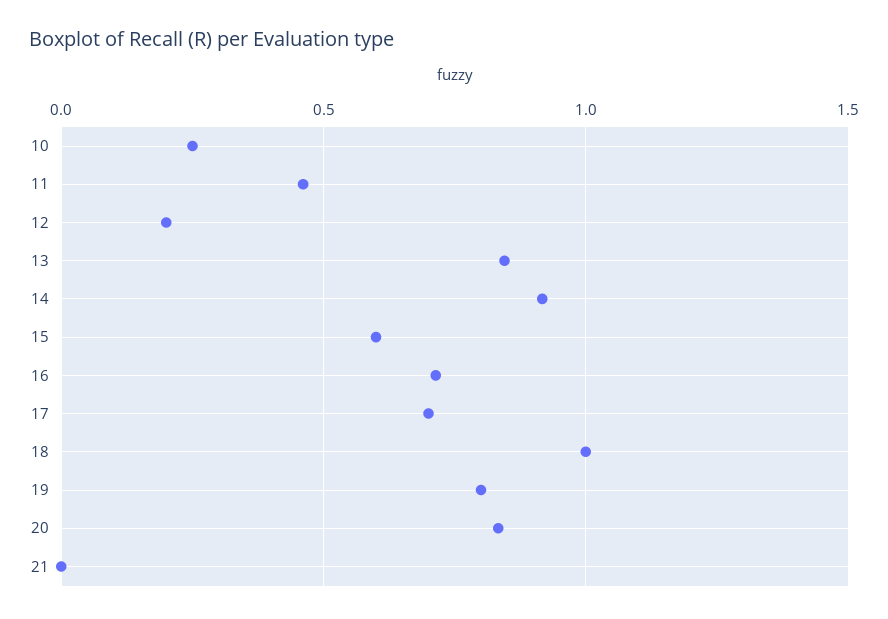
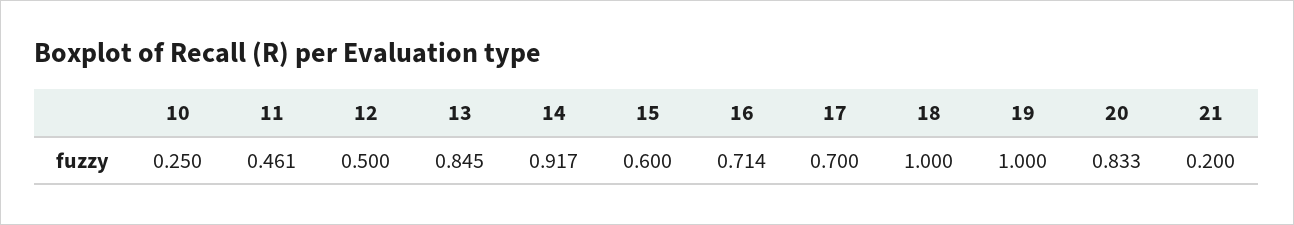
  {
    "10": 0.25,
    "11": 0.461,
-   "12": 0.2,
+   "12": 0.5,
    "13": 0.845,
    "14": 0.917,
    "15": 0.6,
    "16": 0.714,
    "17": 0.7,
    "18": 1,
-   "19": 0.8,
+   "19": 1,
    "20": 0.833,
-   "21": 0
+   "21": 0.2
  }

